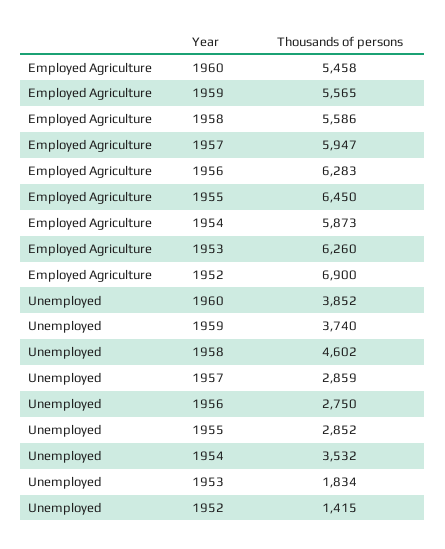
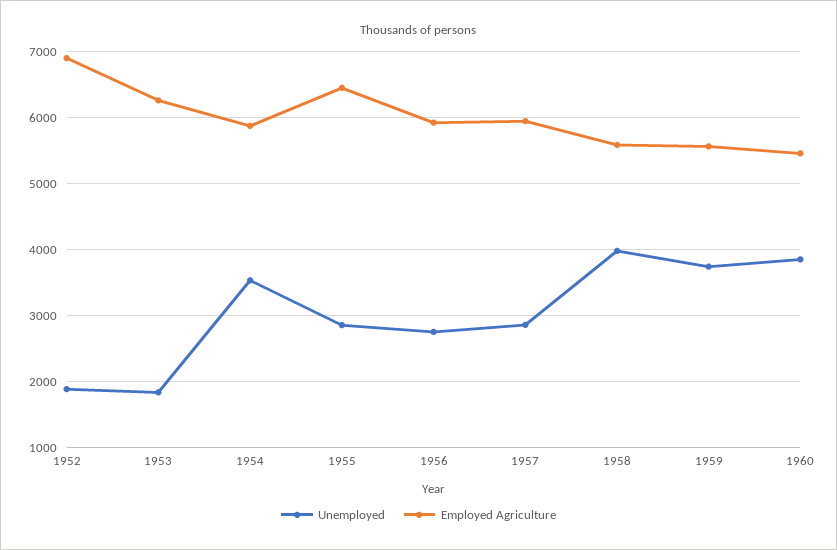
  {
    "Employed Agriculture": {
      "1960": 5458,
      "1959": 5565,
      "1958": 5586,
      "1957": 5947,
-     "1956": 6283,
+     "1956": 5900,
      "1955": 6450,
      "1954": 5873,
      "1953": 6260,
      "1952": 6900
    },
    "Unemployed": {
      "1960": 3852,
      "1959": 3740,
-     "1958": 4602,
+     "1958": 4000,
      "1957": 2859,
      "1956": 2750,
      "1955": 2852,
      "1954": 3532,
      "1953": 1834,
-     "1952": 1415
+     "1952": 1900
    }
  }

